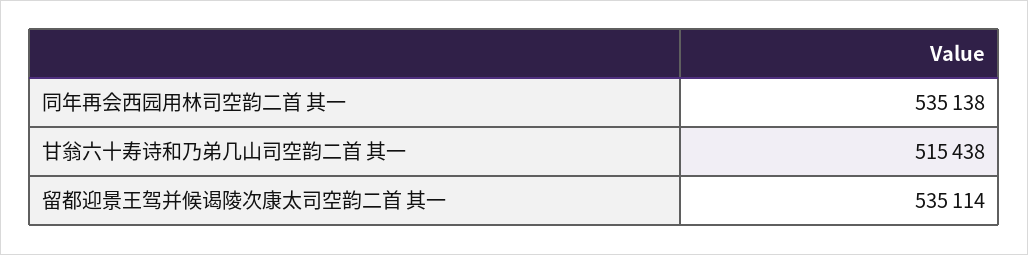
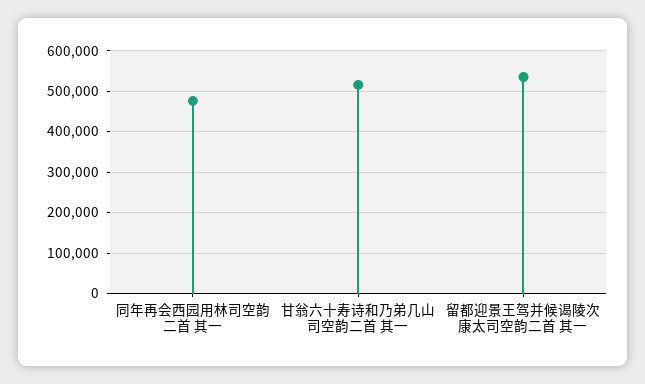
  {
-   "同年再会西园用林司空韵二首 其一": 535138,
+   "同年再会西园用林司空韵二首 其一": 480000,
    "甘翁六十寿诗和乃弟几山司空韵二首 其一": 515438,
    "留都迎景王驾并候谒陵次康太司空韵二首 其一": 535114
  }

